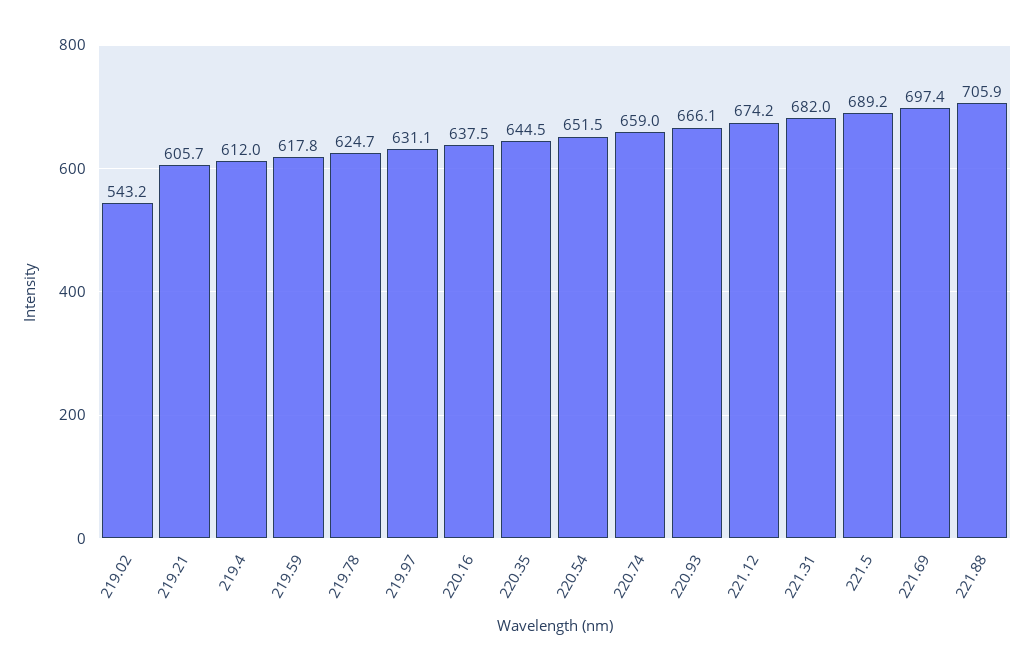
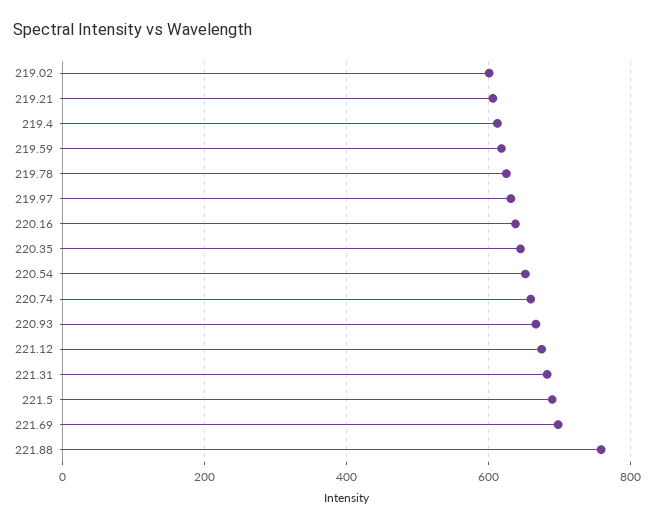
  {
-   "219.02": 543.2,
+   "219.02": 600,
    "219.21": 605.7,
    "219.4": 612,
    "219.59": 617.8,
    "219.78": 624.7,
    "219.97": 631.1,
    "220.16": 637.5,
    "220.35": 644.5,
    "220.54": 651.5,
    "220.74": 659,
    "220.93": 666.1,
    "221.12": 674.2,
    "221.31": 682,
    "221.5": 689.2,
    "221.69": 697.4,
-   "221.88": 705.9
+   "221.88": 760
  }

